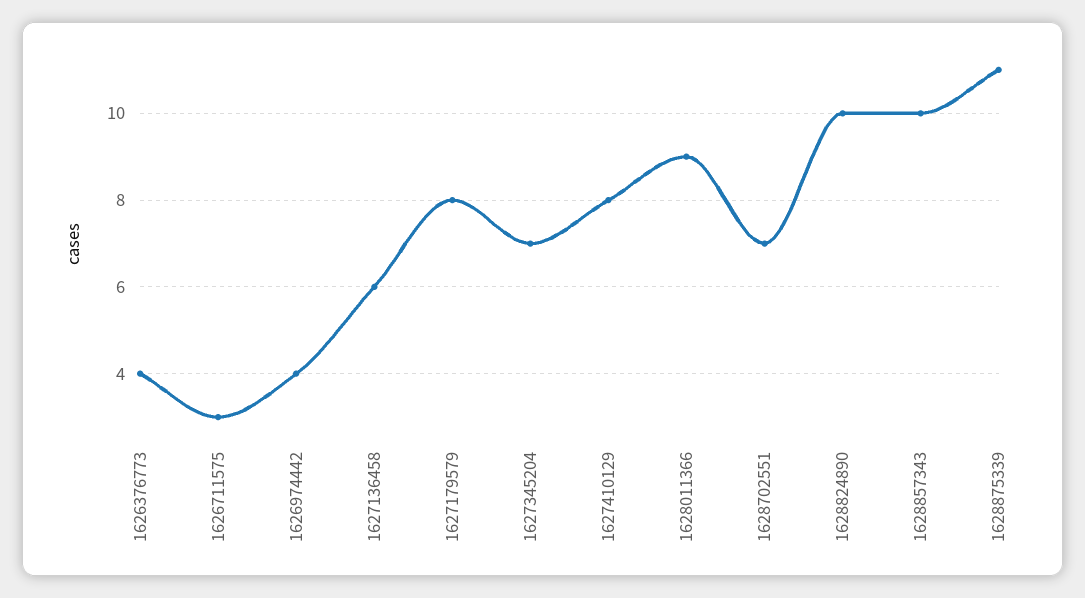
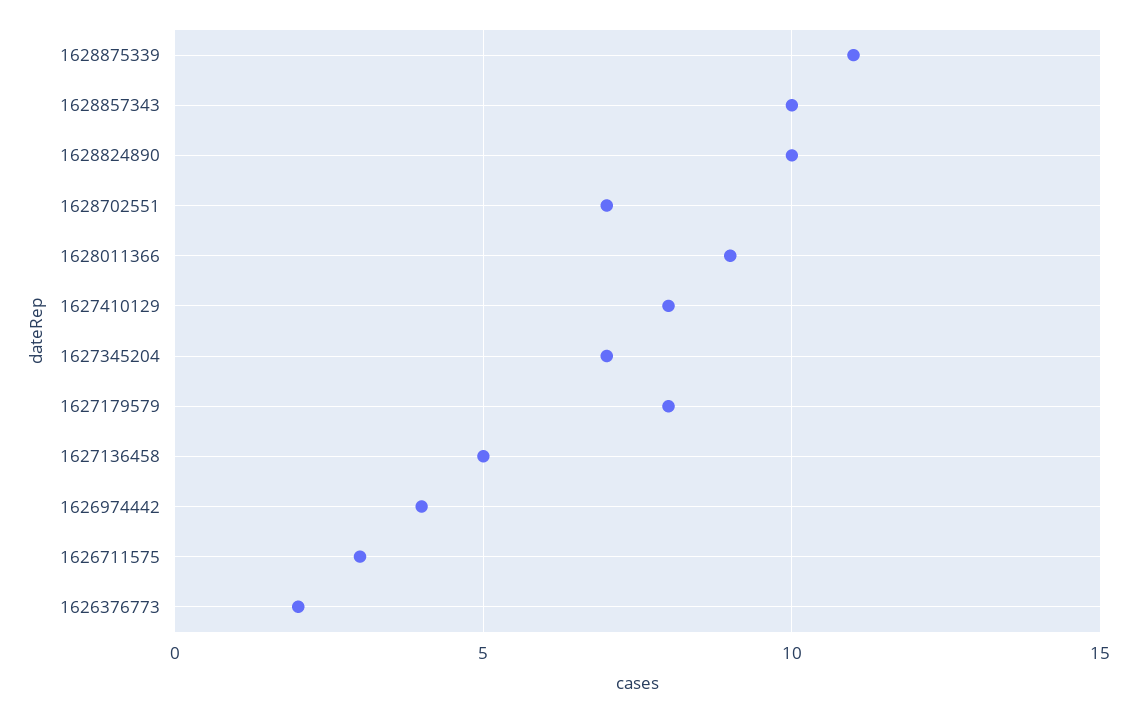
  {
-   "1626376773": 4,
+   "1626376773": 2,
    "1626711575": 3,
    "1626974442": 4,
-   "1627136458": 6,
+   "1627136458": 5,
    "1627179579": 8,
    "1627345204": 7,
    "1627410129": 8,
    "1628011366": 9,
    "1628702551": 7,
    "1628824890": 10,
    "1628857343": 10,
    "1628875339": 11
  }

